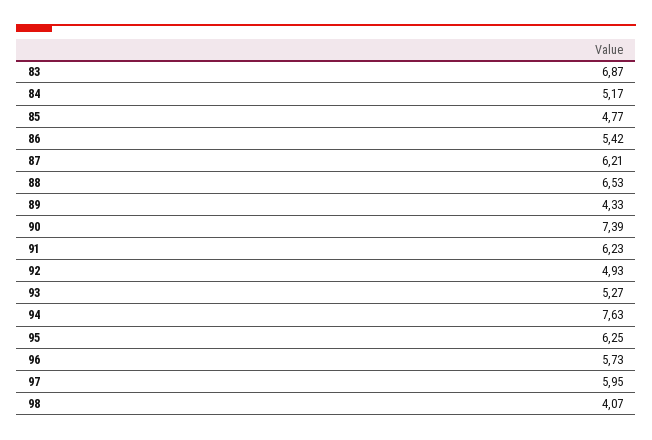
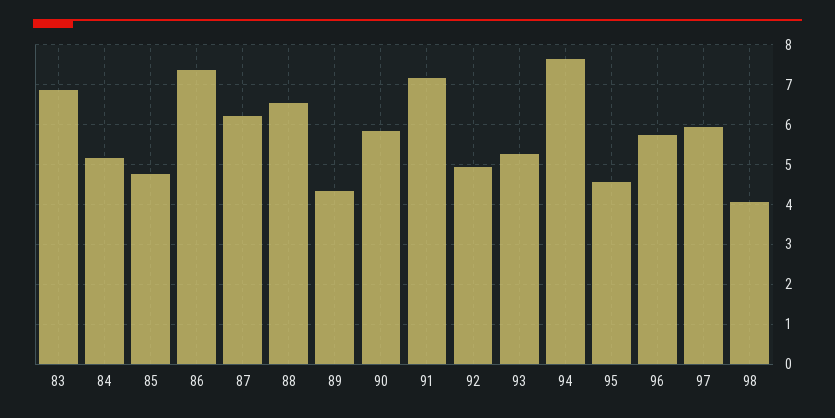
  {
    "83": 6.87,
    "84": 5.17,
    "85": 4.77,
-   "86": 5.42,
+   "86": 7.4,
    "87": 6.21,
    "88": 6.53,
    "89": 4.33,
-   "90": 7.39,
+   "90": 5.8,
-   "91": 6.23,
+   "91": 7.2,
    "92": 4.93,
    "93": 5.27,
    "94": 7.63,
-   "95": 6.25,
+   "95": 4.6,
    "96": 5.73,
    "97": 5.95,
    "98": 4.07
  }

